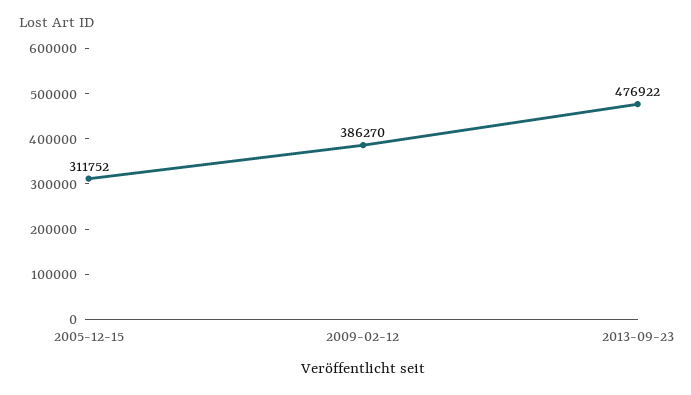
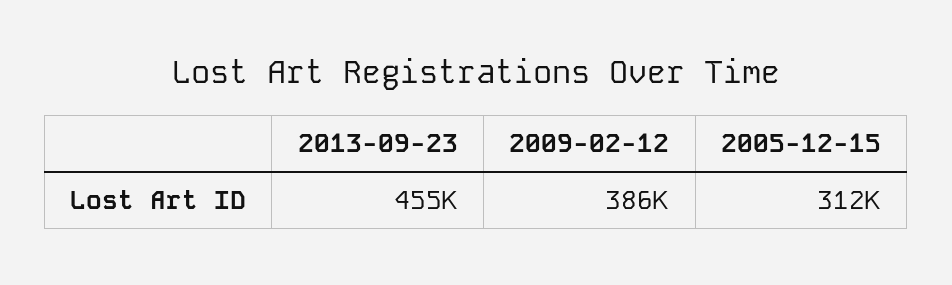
  {
    "2005-12-15": 311752,
    "2009-02-12": 386270,
-   "2013-09-23": 476922
+   "2013-09-23": 455000
  }

